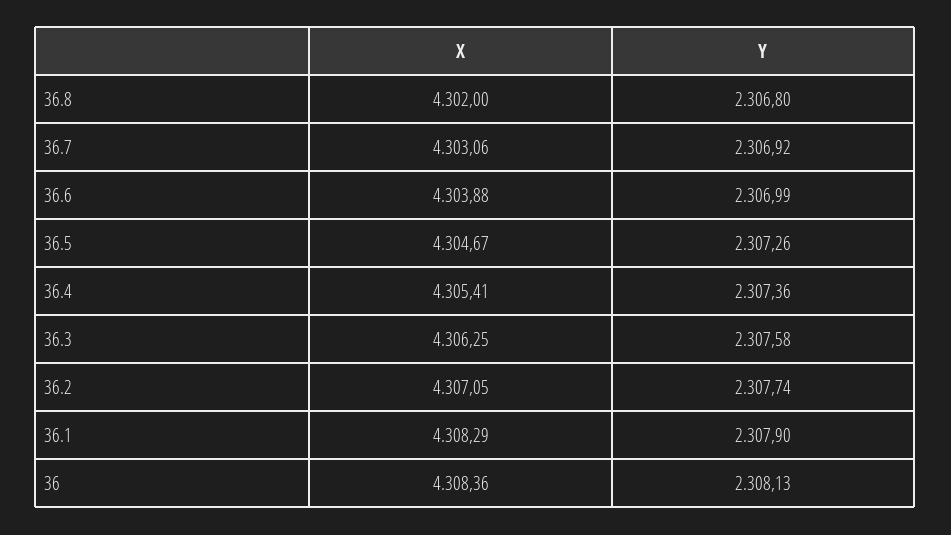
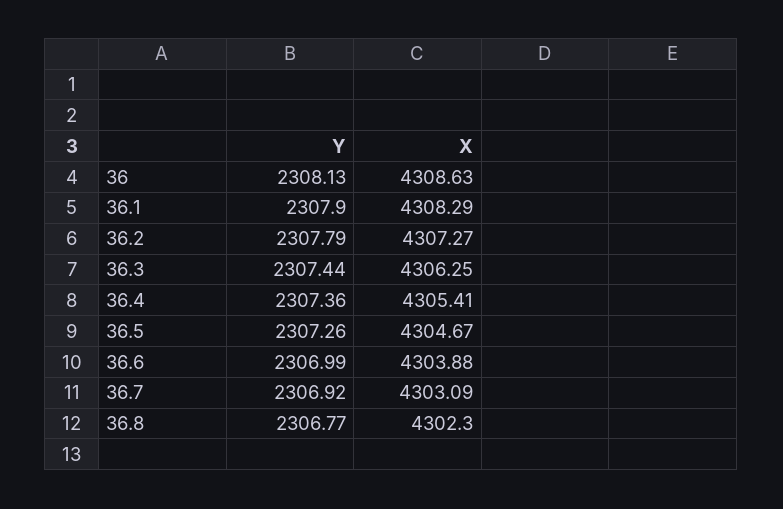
  {
    "X": {
-     "36.8": 4302,
+     "36.8": 4302.3,
-     "36.7": 4303.06,
+     "36.7": 4303.09,
      "36.6": 4303.88,
      "36.5": 4304.67,
      "36.4": 4305.41,
      "36.3": 4306.25,
-     "36.2": 4307.05,
+     "36.2": 4307.27,
      "36.1": 4308.29,
-     "36": 4308.36
+     "36": 4308.63
    },
    "Y": {
-     "36.8": 2306.8,
+     "36.8": 2306.77,
      "36.7": 2306.92,
      "36.6": 2306.99,
      "36.5": 2307.26,
      "36.4": 2307.36,
-     "36.3": 2307.58,
+     "36.3": 2307.44,
-     "36.2": 2307.74,
+     "36.2": 2307.79,
      "36.1": 2307.9,
      "36": 2308.13
    }
  }

